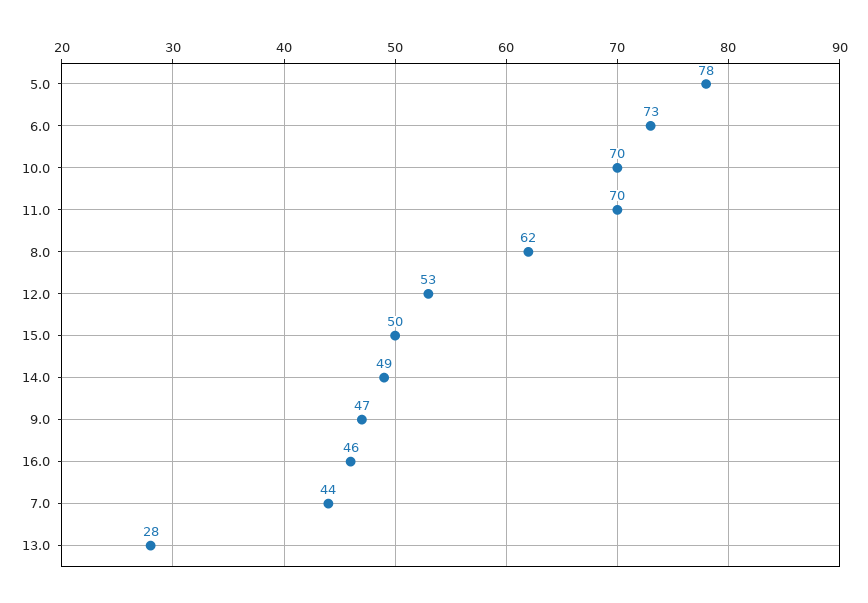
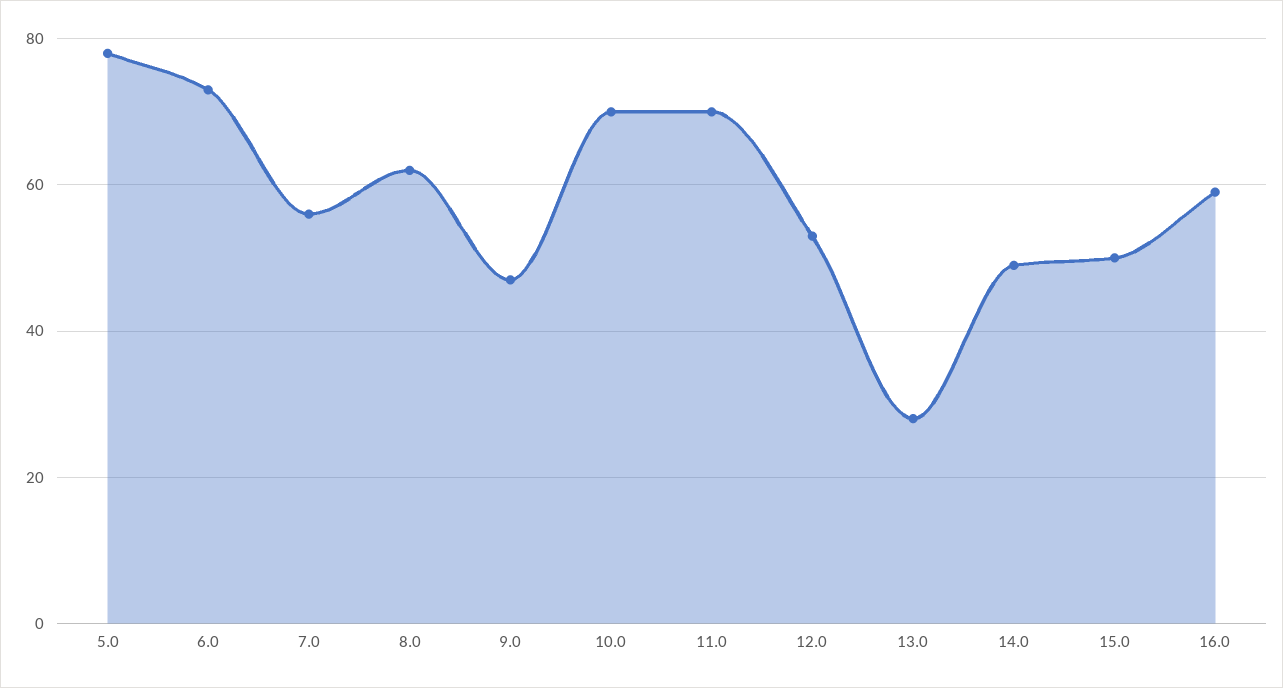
  {
    "5.0": 78,
    "6.0": 73,
    "10.0": 70,
    "11.0": 70,
    "8.0": 62,
    "12.0": 53,
    "15.0": 50,
    "14.0": 49,
    "9.0": 47,
-   "16.0": 46,
+   "16.0": 60,
-   "7.0": 44,
+   "7.0": 55,
    "13.0": 28
  }

